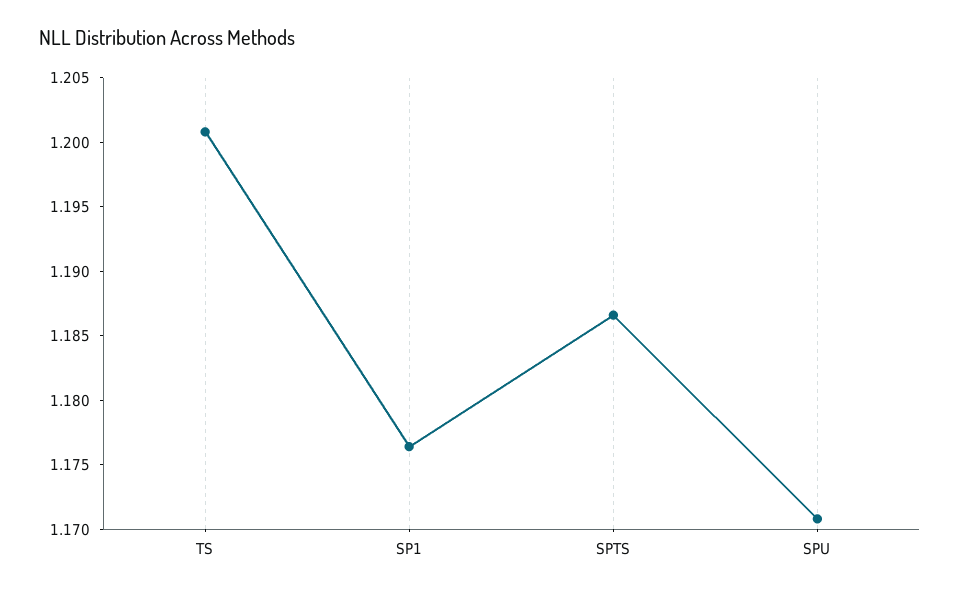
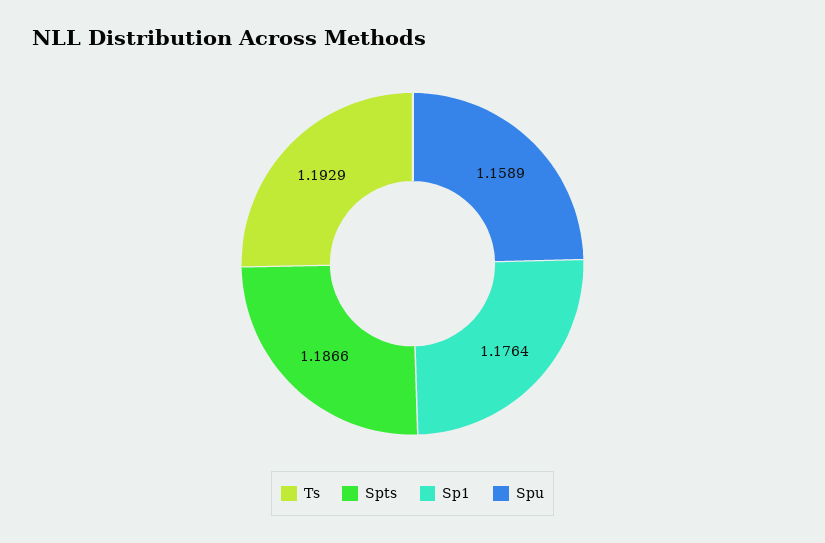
  {
-   "TS": 1.201,
+   "TS": 1.1929,
    "SP1": 1.1764,
    "SPTS": 1.1866,
-   "SPU": 1.171
+   "SPU": 1.1589
  }

